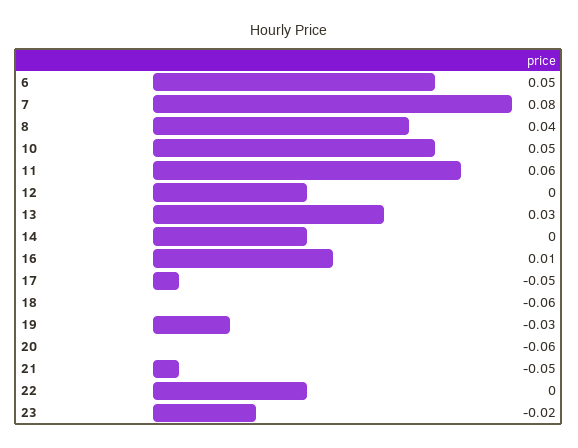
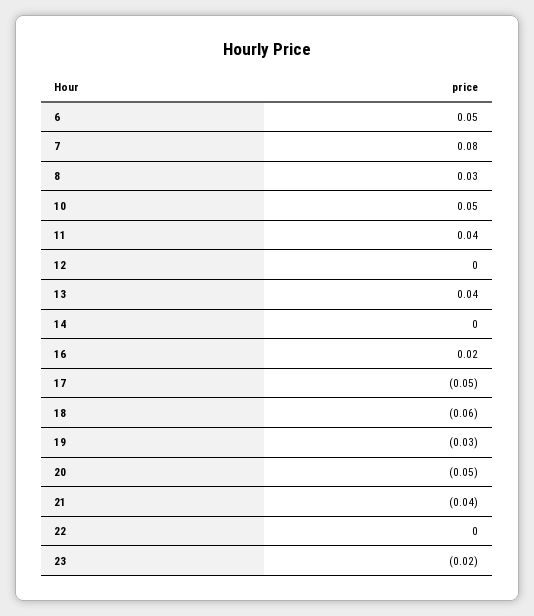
  {
    "6": 0.05,
    "7": 0.08,
-   "8": 0.04,
+   "8": 0.03,
    "10": 0.05,
-   "11": 0.06,
+   "11": 0.04,
    "12": 0,
-   "13": 0.03,
+   "13": 0.04,
    "14": 0,
-   "16": 0.01,
+   "16": 0.02,
    "17": -0.05,
    "18": -0.06,
    "19": -0.03,
-   "20": -0.06,
+   "20": -0.05,
-   "21": -0.05,
+   "21": -0.04,
    "22": 0,
    "23": -0.02
  }

